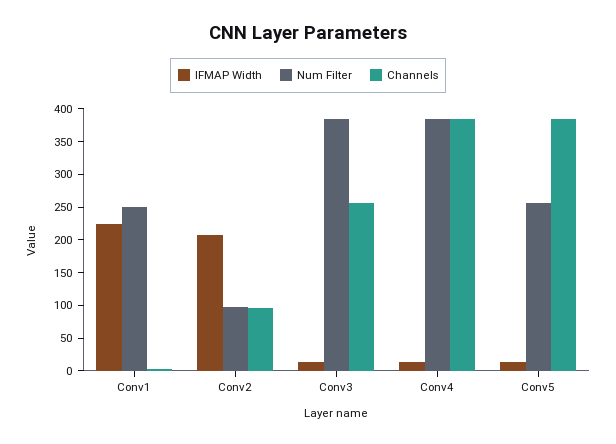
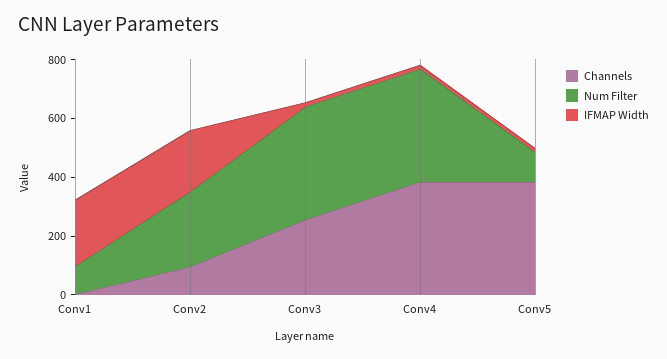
  {
    "IFMAP Width": {
      "Conv1": 225,
      "Conv2": 200,
      "Conv3": 25,
      "Conv4": 25,
      "Conv5": 25
    },
    "Num Filter": {
-     "Conv1": 250,
+     "Conv1": 100,
-     "Conv2": 100,
+     "Conv2": 250,
      "Conv3": 375,
      "Conv4": 375,
-     "Conv5": 250
+     "Conv5": 100
    },
    "Channels": {
      "Conv1": 0,
      "Conv2": 100,
      "Conv3": 250,
      "Conv4": 375,
      "Conv5": 375
    }
  }

